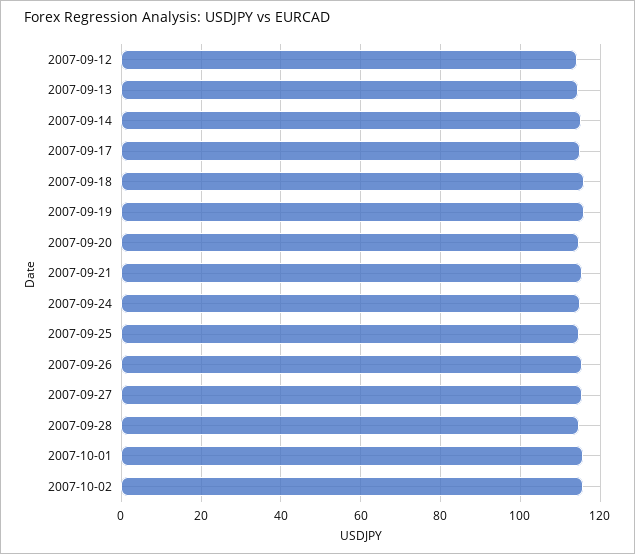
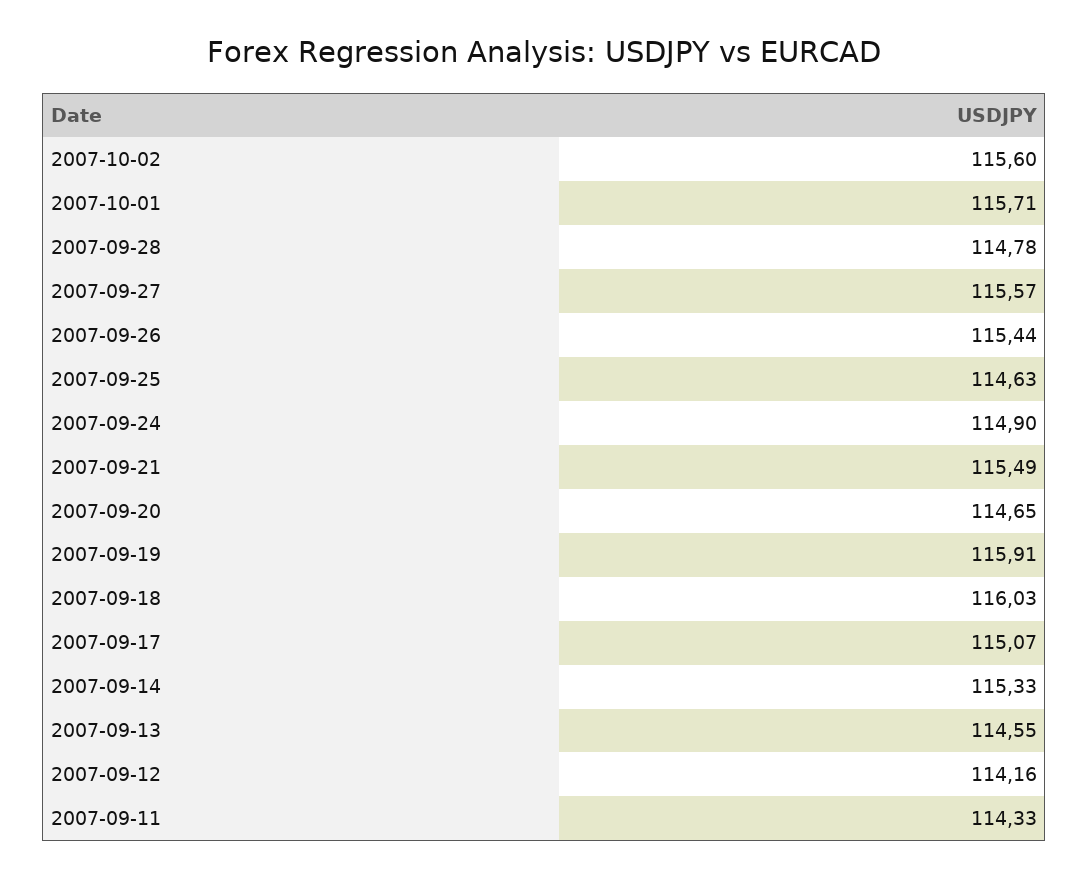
  {
    "2007-09-12": 114.16,
    "2007-09-13": 114.55,
    "2007-09-14": 115.33,
    "2007-09-17": 115.07,
    "2007-09-18": 116.03,
    "2007-09-19": 115.91,
    "2007-09-20": 114.65,
    "2007-09-21": 115.49,
    "2007-09-24": 114.9,
    "2007-09-25": 114.63,
    "2007-09-26": 115.44,
    "2007-09-27": 115.57,
    "2007-09-28": 114.78,
    "2007-10-01": 115.71,
-   "2007-10-02": 115.6
+   "2007-10-02": 115.6,
+   "2007-09-11": 114.33
  }

